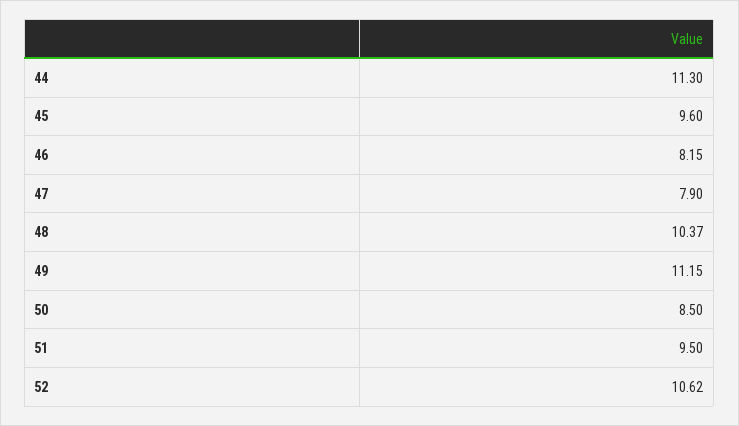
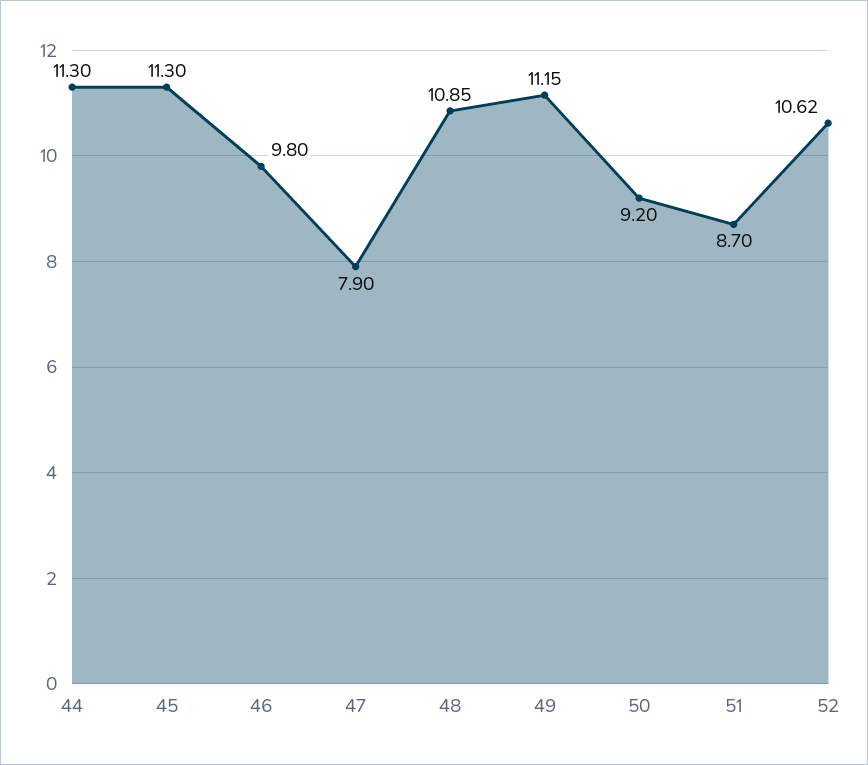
  {
    "44": 11.3,
-   "45": 9.6,
+   "45": 11.3,
-   "46": 8.15,
+   "46": 9.8,
    "47": 7.9,
-   "48": 10.37,
+   "48": 10.85,
    "49": 11.15,
-   "50": 8.5,
+   "50": 9.2,
-   "51": 9.5,
+   "51": 8.7,
    "52": 10.62
  }

